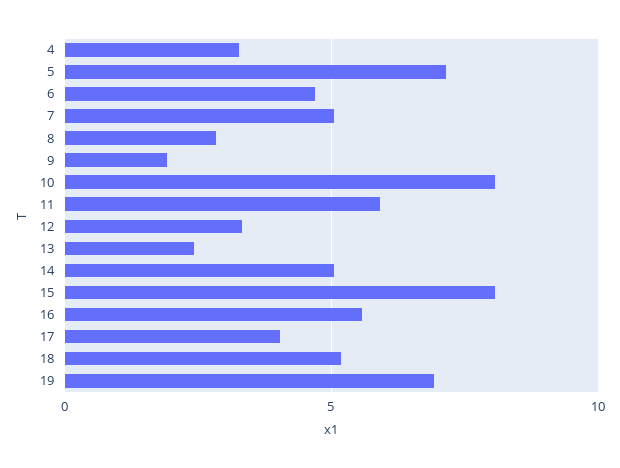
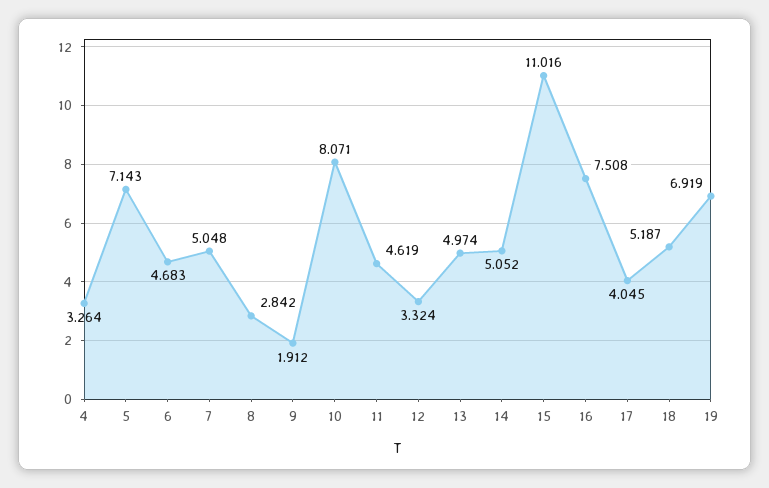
  {
    "4": 3.264,
    "5": 7.143,
    "6": 4.683,
    "7": 5.048,
    "8": 2.842,
    "9": 1.912,
    "10": 8.071,
-   "11": 6,
+   "11": 4.619,
    "12": 3.324,
-   "13": 2.5,
+   "13": 4.974,
    "14": 5.052,
-   "15": 8,
+   "15": 11.016,
-   "16": 5.5,
+   "16": 7.508,
    "17": 4.045,
    "18": 5.187,
    "19": 6.919
  }

